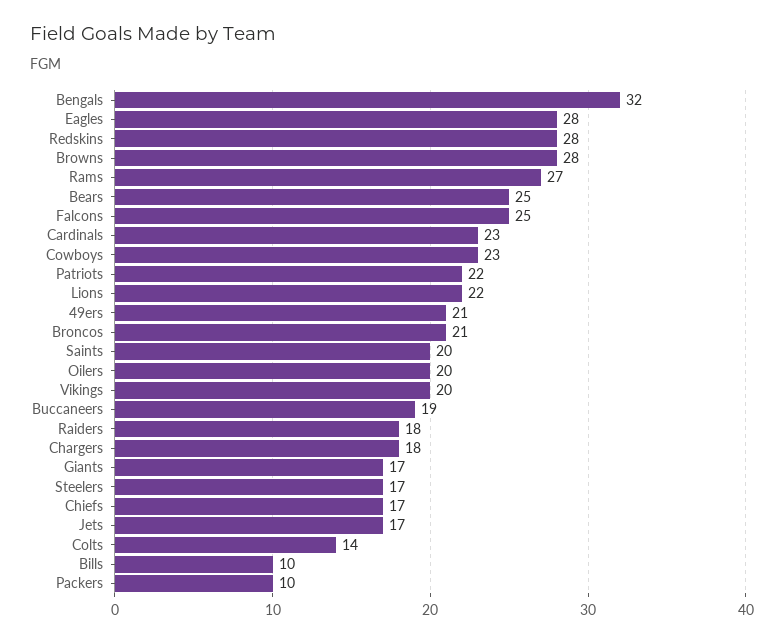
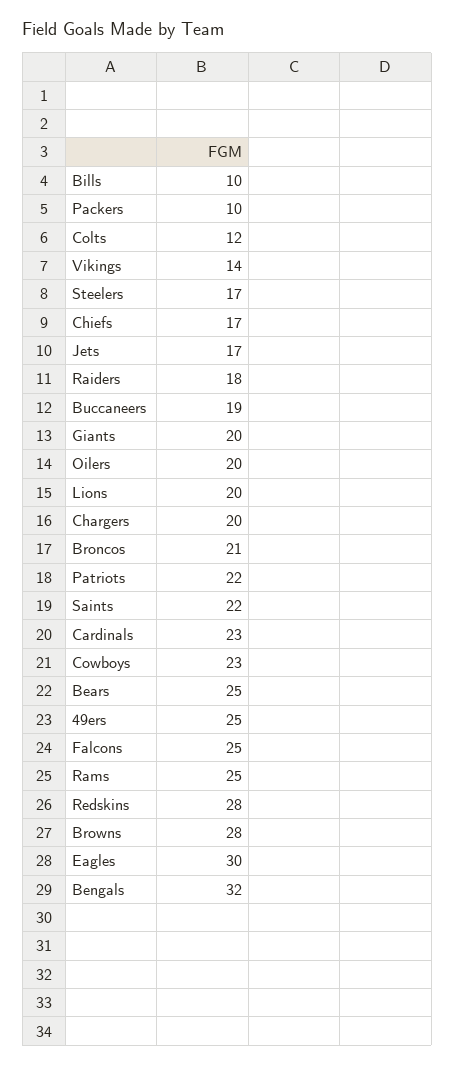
  {
    "Bengals": 32,
-   "Eagles": 28,
+   "Eagles": 30,
    "Redskins": 28,
    "Browns": 28,
-   "Rams": 27,
+   "Rams": 25,
    "Bears": 25,
    "Falcons": 25,
    "Cardinals": 23,
    "Cowboys": 23,
    "Patriots": 22,
-   "Lions": 22,
+   "Lions": 20,
-   "49ers": 21,
+   "49ers": 25,
    "Broncos": 21,
-   "Saints": 20,
+   "Saints": 22,
    "Oilers": 20,
-   "Vikings": 20,
+   "Vikings": 14,
    "Buccaneers": 19,
    "Raiders": 18,
-   "Chargers": 18,
+   "Chargers": 20,
-   "Giants": 17,
+   "Giants": 20,
    "Steelers": 17,
    "Chiefs": 17,
    "Jets": 17,
-   "Colts": 14,
+   "Colts": 12,
    "Bills": 10,
    "Packers": 10
  }

